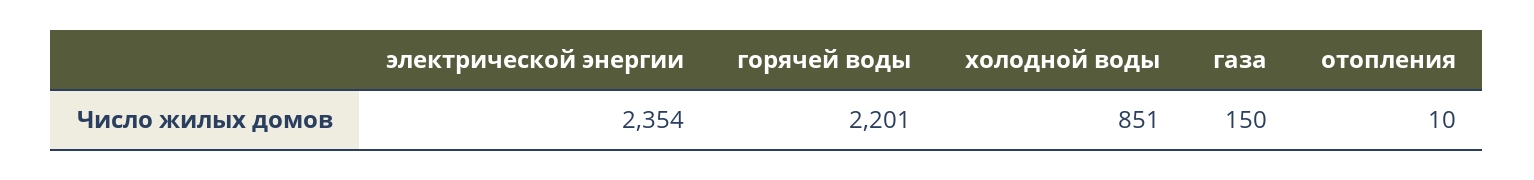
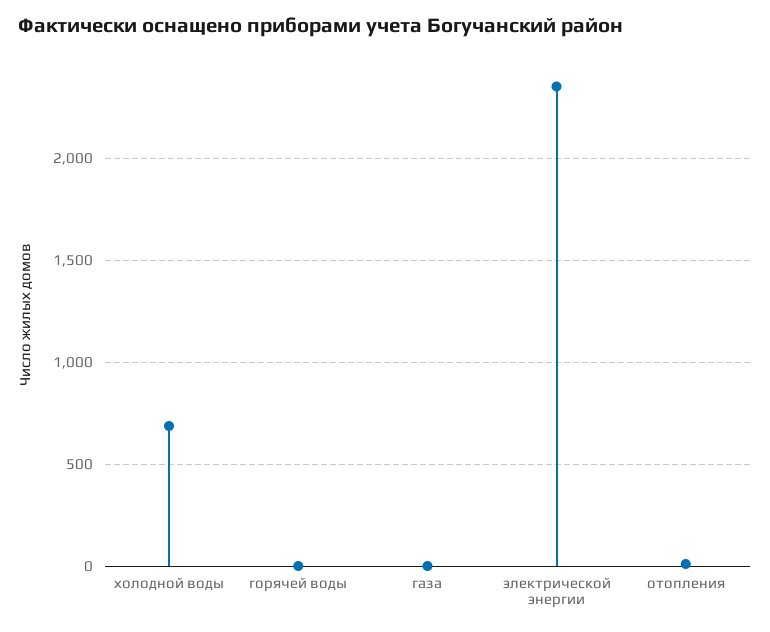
  {
    "электрической энергии": 2354,
-   "горячей воды": 2201,
+   "горячей воды": 0,
-   "холодной воды": 851,
+   "холодной воды": 700,
-   "газа": 150,
+   "газа": 0,
    "отопления": 10
  }

